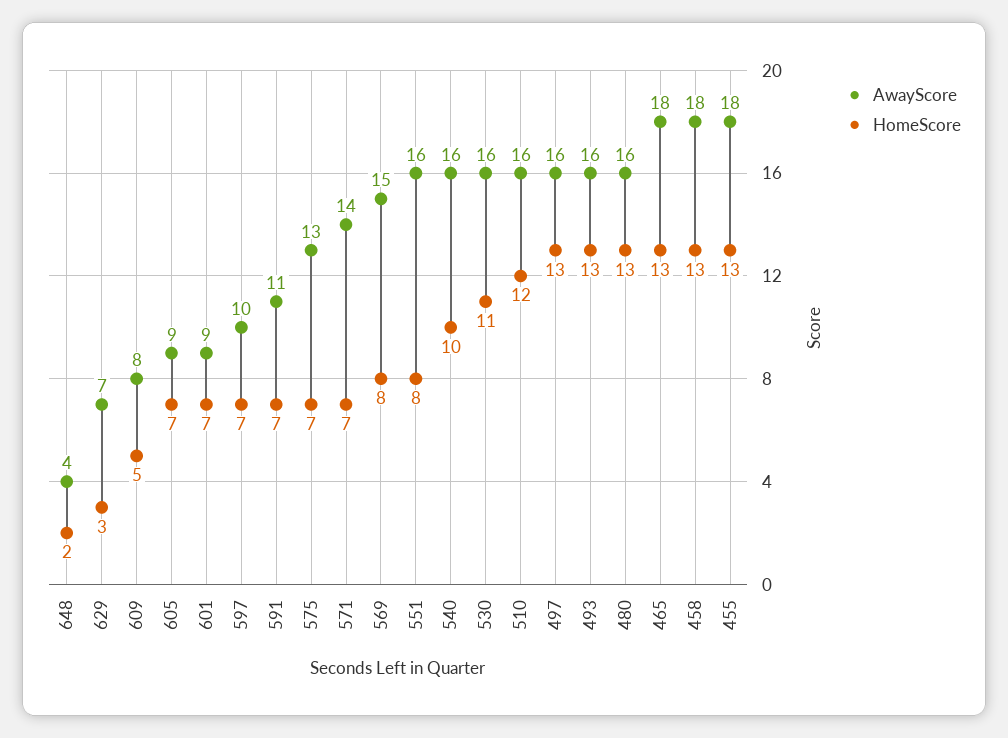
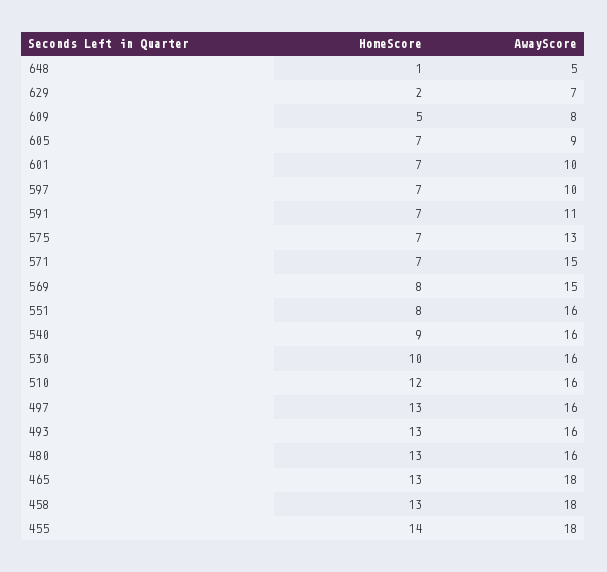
  {
    "AwayScore": {
-     "648": 4,
+     "648": 5,
      "629": 7,
      "609": 8,
      "605": 9,
-     "601": 9,
+     "601": 10,
      "597": 10,
      "591": 11,
      "575": 13,
-     "571": 14,
+     "571": 15,
      "569": 15,
      "551": 16,
      "540": 16,
      "530": 16,
      "510": 16,
      "497": 16,
      "493": 16,
      "480": 16,
      "465": 18,
      "458": 18,
      "455": 18
    },
    "HomeScore": {
-     "648": 2,
+     "648": 1,
-     "629": 3,
+     "629": 2,
      "609": 5,
      "605": 7,
      "601": 7,
      "597": 7,
      "591": 7,
      "575": 7,
      "571": 7,
      "569": 8,
      "551": 8,
-     "540": 10,
+     "540": 9,
-     "530": 11,
+     "530": 10,
      "510": 12,
      "497": 13,
      "493": 13,
      "480": 13,
      "465": 13,
      "458": 13,
-     "455": 13
+     "455": 14
    }
  }

